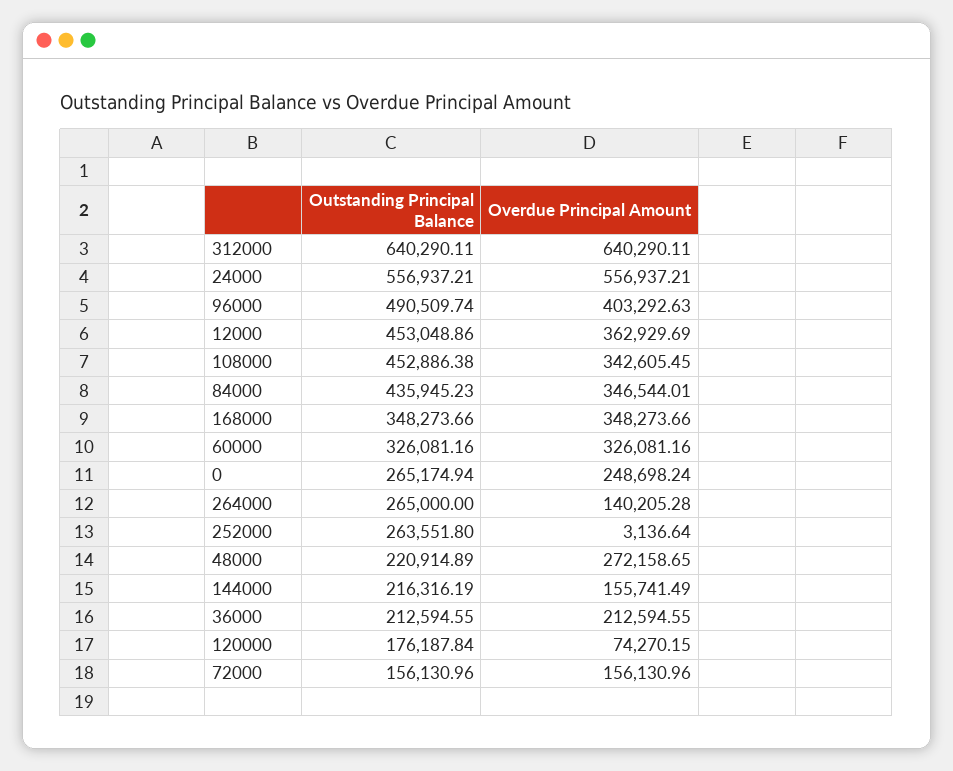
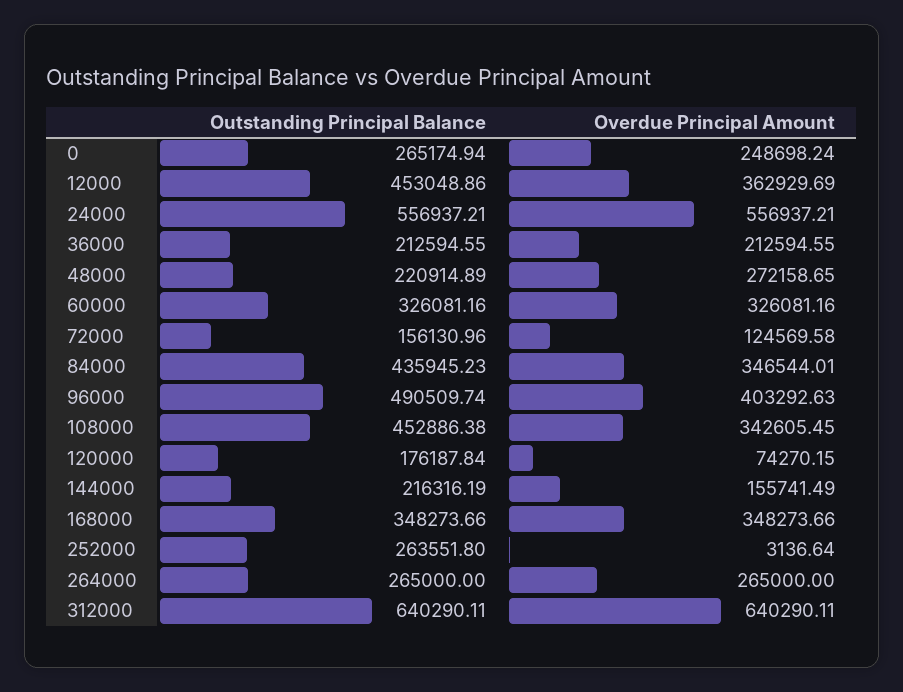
  {
    "Outstanding Principal Balance": {
      "312000": 640290.11,
      "24000": 556937.21,
      "96000": 490509.74,
      "12000": 453048.86,
      "108000": 452886.38,
      "84000": 435945.23,
      "168000": 348273.66,
      "60000": 326081.16,
      "0": 265174.94,
      "264000": 265000,
      "252000": 263551.8,
      "48000": 220914.89,
      "144000": 216316.19,
      "36000": 212594.55,
      "120000": 176187.84,
      "72000": 156130.96
    },
    "Overdue Principal Amount": {
      "312000": 640290.11,
      "24000": 556937.21,
      "96000": 403292.63,
      "12000": 362929.69,
      "108000": 342605.45,
      "84000": 346544.01,
      "168000": 348273.66,
      "60000": 326081.16,
      "0": 248698.24,
-     "264000": 140205.28,
+     "264000": 265000,
      "252000": 3136.64,
      "48000": 272158.65,
      "144000": 155741.49,
      "36000": 212594.55,
      "120000": 74270.15,
-     "72000": 156130.96
+     "72000": 124569.58
    }
  }

